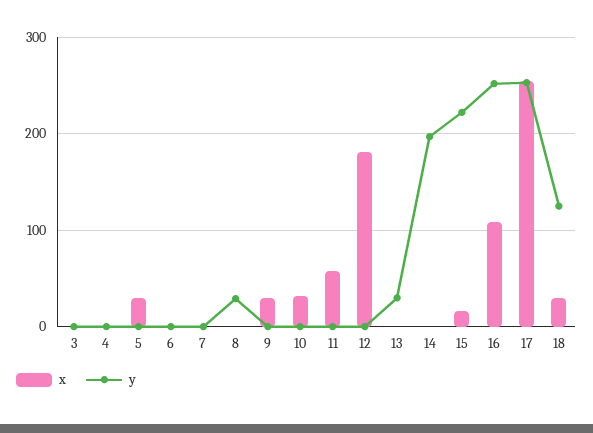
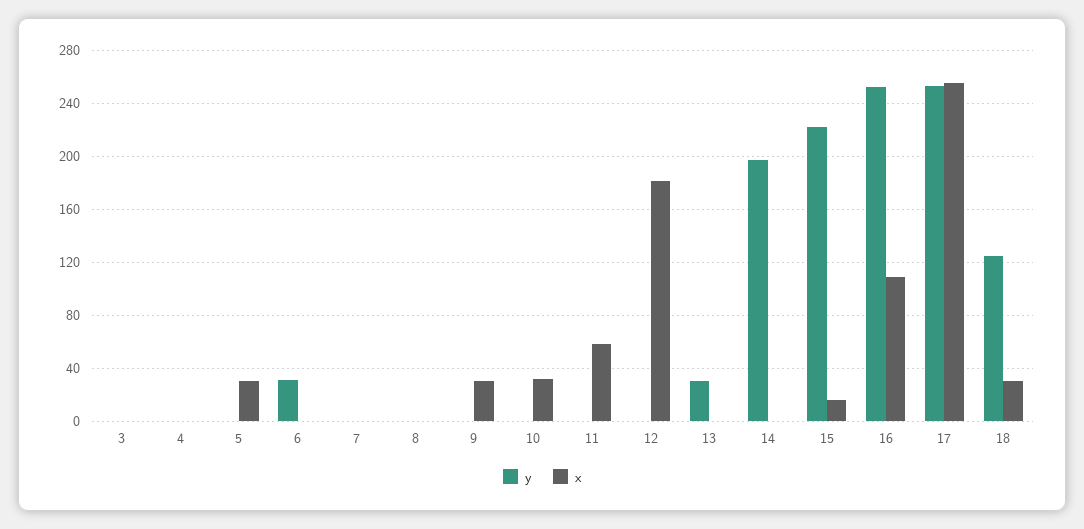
  {
    "x": {
      "3": 0,
      "4": 0,
      "5": 30,
      "6": 0,
      "7": 0,
      "8": 0,
      "9": 30,
      "10": 30,
      "11": 60,
      "12": 180,
      "13": 0,
      "14": 0,
      "15": 15,
      "16": 110,
      "17": 255,
      "18": 30
    },
    "y": {
      "3": 0,
      "4": 0,
      "5": 0,
-     "6": 0,
+     "6": 30,
      "7": 0,
-     "8": 30,
+     "8": 0,
      "9": 0,
      "10": 0,
      "11": 0,
      "12": 0,
      "13": 30,
      "14": 195,
      "15": 220,
      "16": 250,
      "17": 255,
      "18": 125
    }
  }

